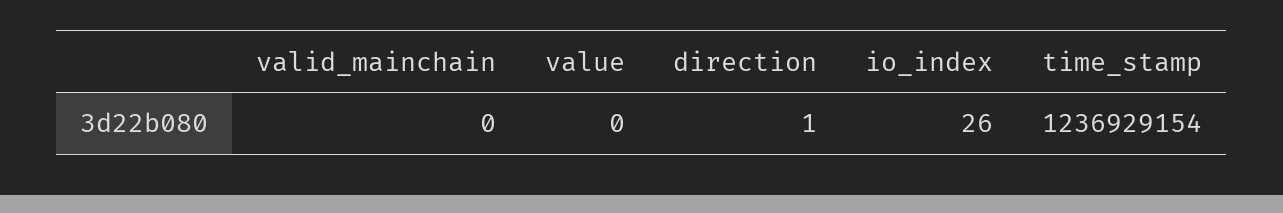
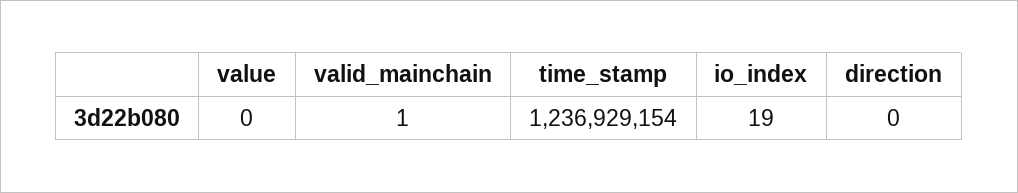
  {
-   "valid_mainchain": 0,
+   "valid_mainchain": 1,
    "value": 0,
-   "direction": 1,
+   "direction": 0,
-   "io_index": 26,
+   "io_index": 19,
    "time_stamp": 1236929154
  }

